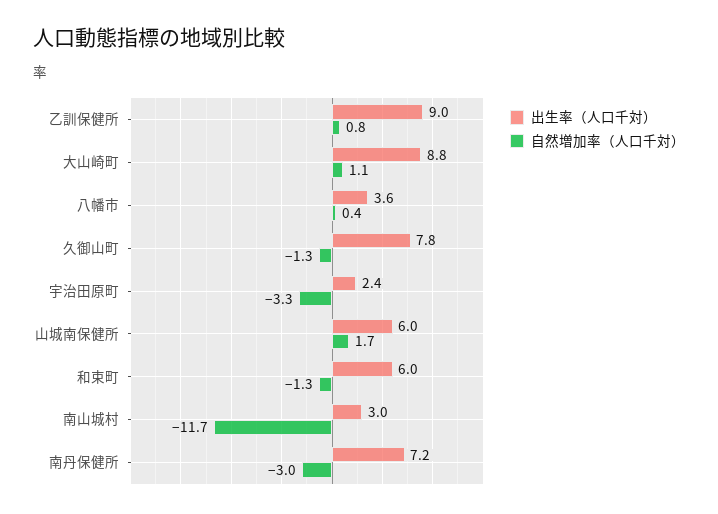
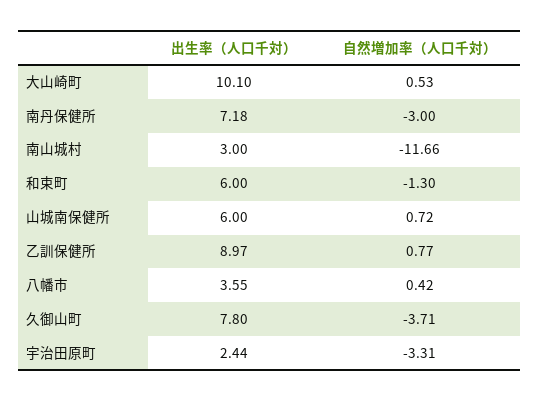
  {
    "出生率（人口千対）": {
      "乙訓保健所": 8.97,
-     "大山崎町": 8.8,
+     "大山崎町": 10.1,
      "八幡市": 3.55,
      "久御山町": 7.8,
      "宇治田原町": 2.44,
      "山城南保健所": 6,
      "和束町": 6,
      "南山城村": 3,
      "南丹保健所": 7.18
    },
    "自然増加率（人口千対）": {
      "乙訓保健所": 0.77,
-     "大山崎町": 1.1,
+     "大山崎町": 0.53,
      "八幡市": 0.42,
-     "久御山町": -1.3,
+     "久御山町": -3.71,
      "宇治田原町": -3.31,
-     "山城南保健所": 1.7,
+     "山城南保健所": 0.72,
      "和束町": -1.3,
      "南山城村": -11.66,
      "南丹保健所": -3
    }
  }

